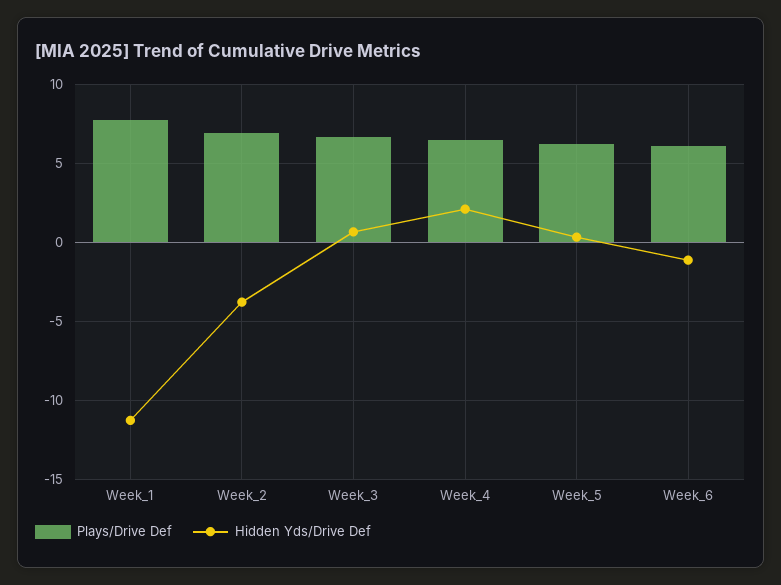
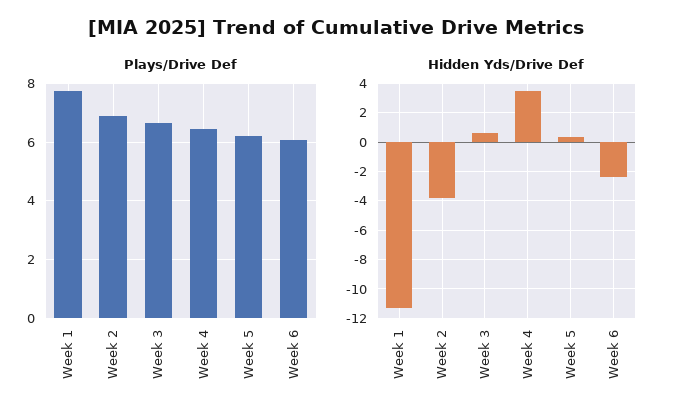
  {
    "Plays/Drive Def": {
      "Week_1": 7.75,
      "Week_2": 7,
      "Week_3": 6.75,
      "Week_4": 6.5,
      "Week_5": 6.25,
      "Week_6": 6
    },
    "Hidden Yds/Drive Def": {
      "Week_1": -11.5,
      "Week_2": -4,
      "Week_3": 0.5,
-     "Week_4": 2,
+     "Week_4": 3.5,
      "Week_5": 0.5,
-     "Week_6": -1
+     "Week_6": -2.5
    }
  }

